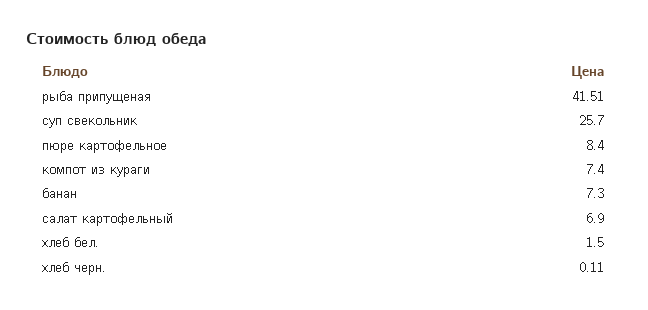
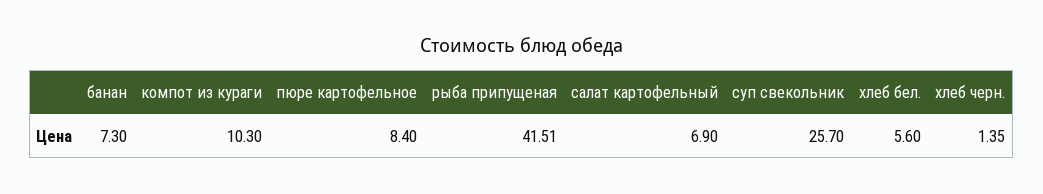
  {
    "рыба припущеная": 41.51,
    "суп свекольник": 25.7,
    "пюре картофельное": 8.4,
-   "компот из кураги": 7.4,
+   "компот из кураги": 10.3,
    "банан": 7.3,
    "салат картофельный": 6.9,
-   "хлеб бел.": 1.5,
+   "хлеб бел.": 5.6,
-   "хлеб черн.": 0.11
+   "хлеб черн.": 1.35
  }

